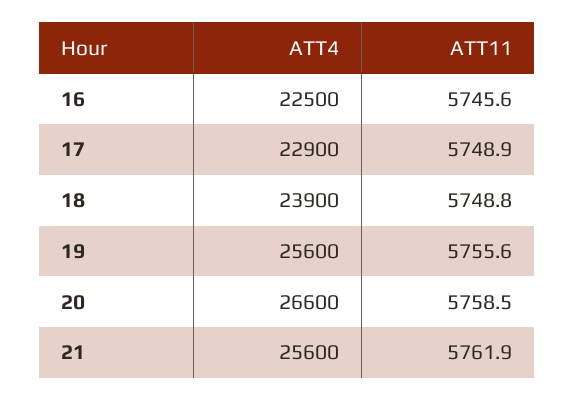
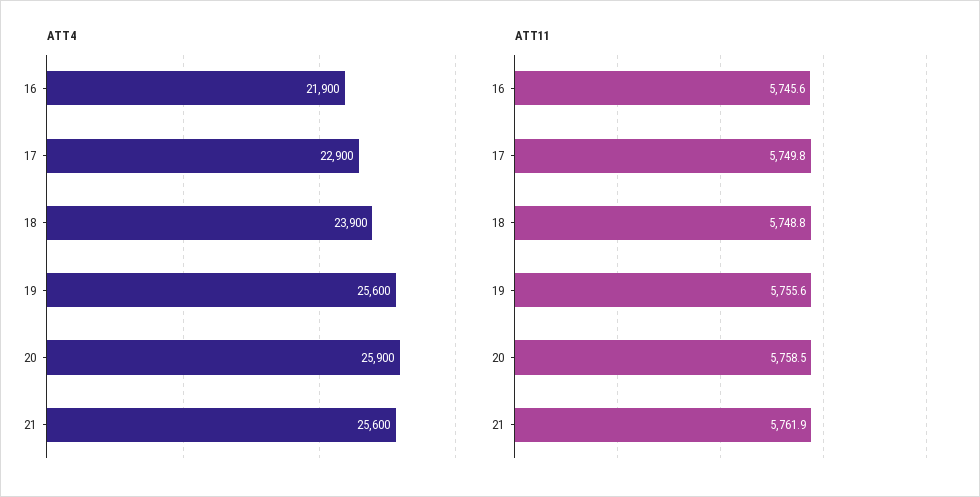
  {
    "ATT4": {
-     "16": 22500,
+     "16": 21900,
      "17": 22900,
      "18": 23900,
      "19": 25600,
-     "20": 26600,
+     "20": 25900,
      "21": 25600
    },
    "ATT11": {
      "16": 5745.6,
-     "17": 5748.9,
+     "17": 5749.8,
      "18": 5748.8,
      "19": 5755.6,
      "20": 5758.5,
      "21": 5761.9
    }
  }

